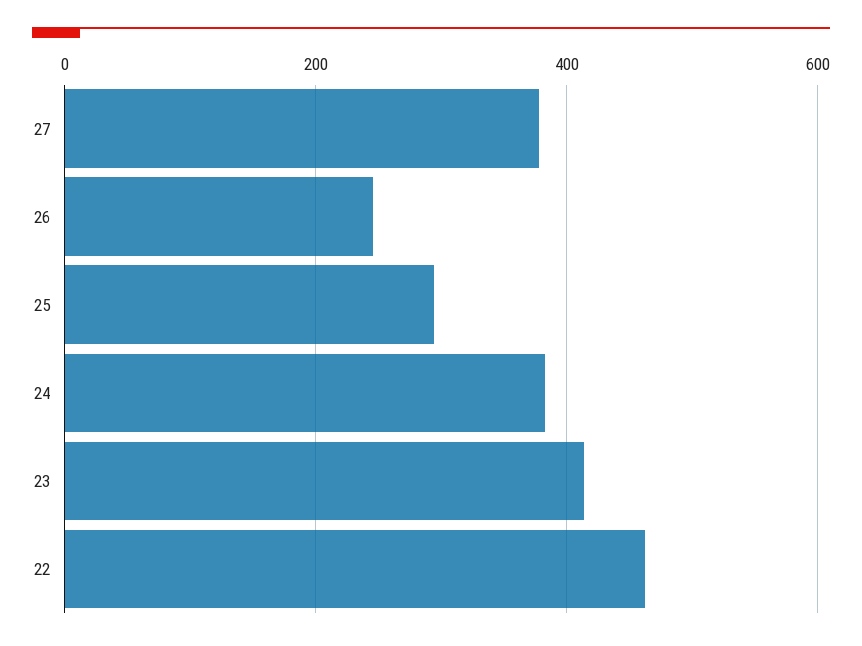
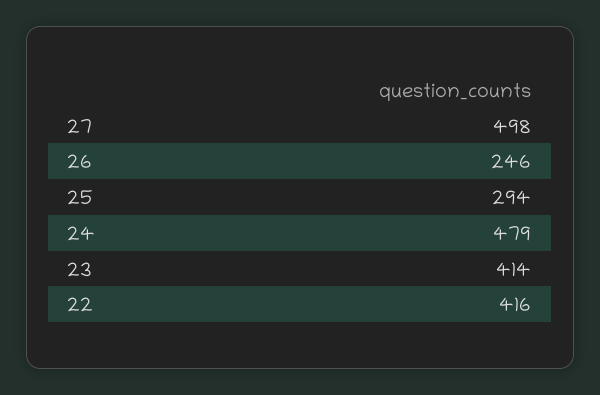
  {
-   "27": 380,
+   "27": 498,
    "26": 246,
    "25": 294,
-   "24": 380,
+   "24": 479,
    "23": 414,
-   "22": 460
+   "22": 416
  }

